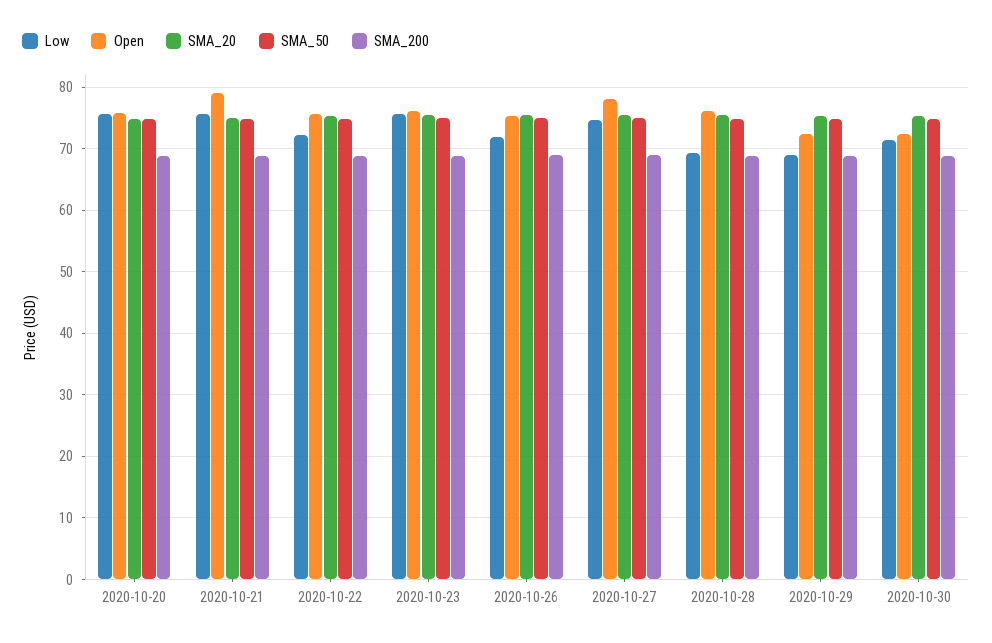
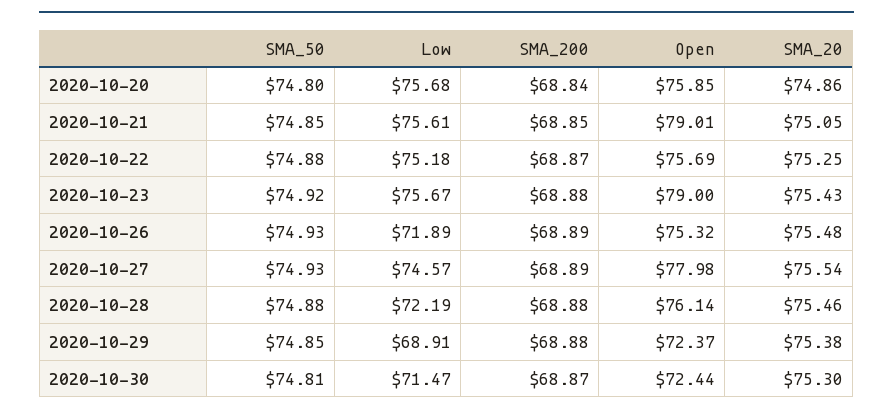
  {
    "Low": {
      "2020-10-20": 75.68,
      "2020-10-21": 75.61,
-     "2020-10-22": 72,
+     "2020-10-22": 75.18,
      "2020-10-23": 75.67,
      "2020-10-26": 71.89,
      "2020-10-27": 74.57,
-     "2020-10-28": 69,
+     "2020-10-28": 72.19,
      "2020-10-29": 68.91,
      "2020-10-30": 71.47
    },
    "Open": {
      "2020-10-20": 75.85,
      "2020-10-21": 79.01,
      "2020-10-22": 75.69,
-     "2020-10-23": 76,
+     "2020-10-23": 79,
      "2020-10-26": 75.32,
      "2020-10-27": 77.98,
      "2020-10-28": 76.14,
      "2020-10-29": 72.37,
      "2020-10-30": 72.44
    },
    "SMA_20": {
      "2020-10-20": 74.86,
      "2020-10-21": 75.05,
      "2020-10-22": 75.25,
      "2020-10-23": 75.43,
      "2020-10-26": 75.48,
      "2020-10-27": 75.54,
      "2020-10-28": 75.46,
      "2020-10-29": 75.38,
      "2020-10-30": 75.3
    },
    "SMA_50": {
      "2020-10-20": 74.8,
      "2020-10-21": 74.85,
      "2020-10-22": 74.88,
      "2020-10-23": 74.92,
      "2020-10-26": 74.93,
      "2020-10-27": 74.93,
      "2020-10-28": 74.88,
      "2020-10-29": 74.85,
      "2020-10-30": 74.81
    },
    "SMA_200": {
      "2020-10-20": 68.84,
      "2020-10-21": 68.85,
      "2020-10-22": 68.87,
      "2020-10-23": 68.88,
      "2020-10-26": 68.89,
      "2020-10-27": 68.89,
      "2020-10-28": 68.88,
      "2020-10-29": 68.88,
      "2020-10-30": 68.87
    }
  }

